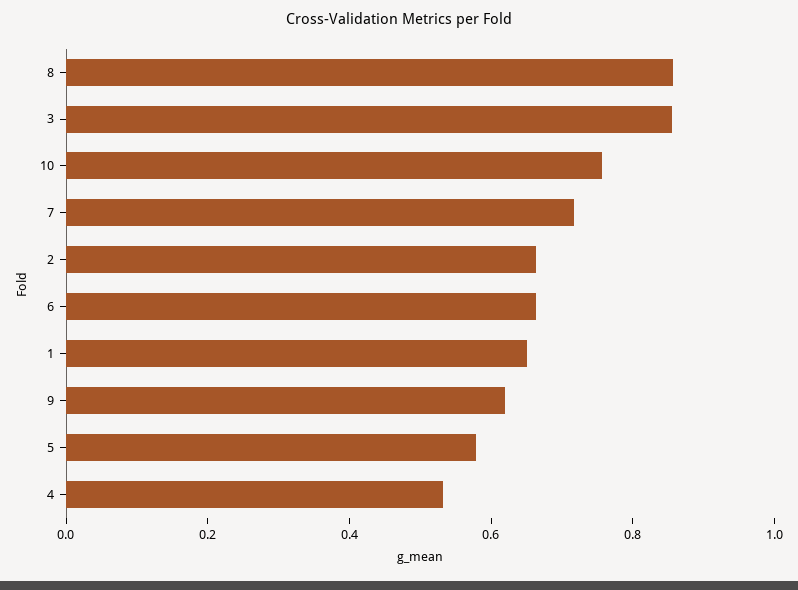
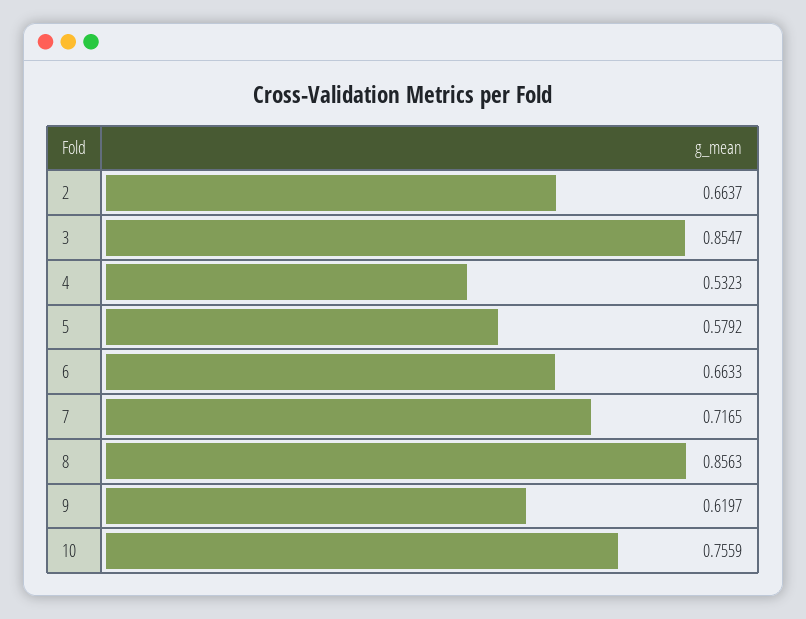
  {
    "8": 0.8563,
    "3": 0.8547,
    "10": 0.7559,
    "7": 0.7165,
    "2": 0.6637,
    "6": 0.6633,
-   "1": 0.65,
    "9": 0.6197,
    "5": 0.5792,
    "4": 0.5323
  }

